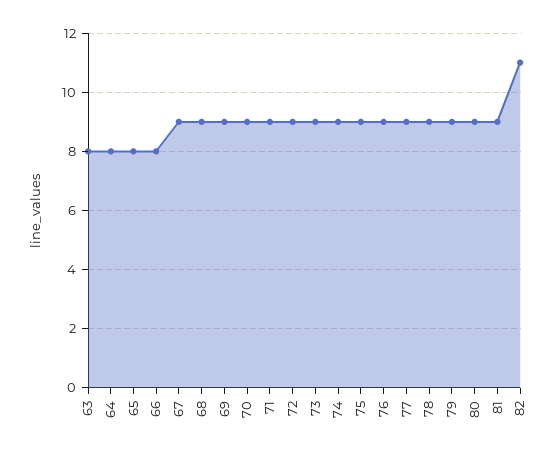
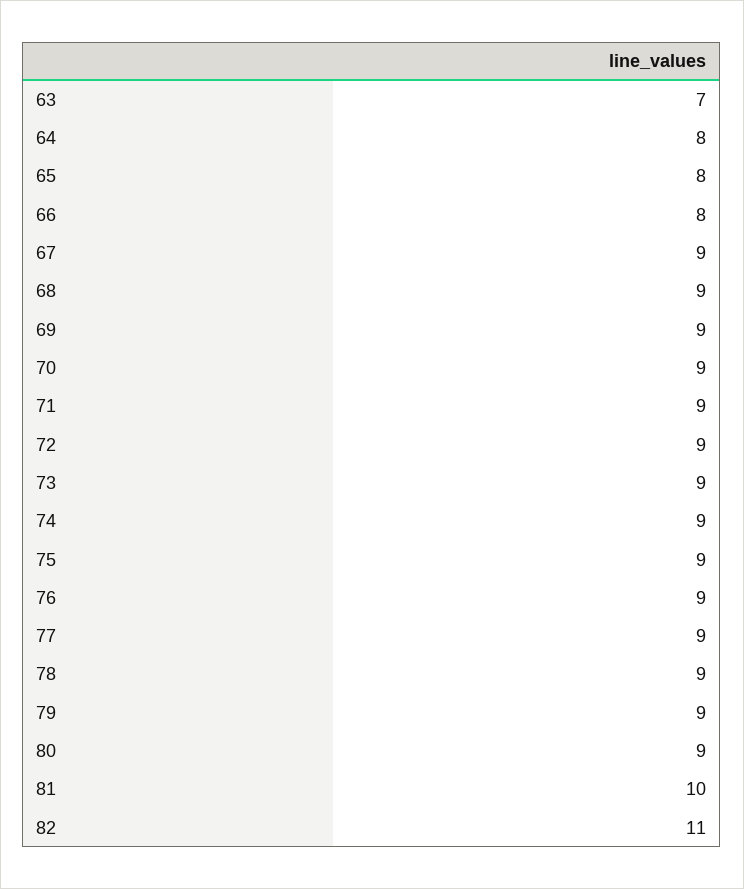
  {
-   "63": 8,
+   "63": 7,
    "64": 8,
    "65": 8,
    "66": 8,
    "67": 9,
    "68": 9,
    "69": 9,
    "70": 9,
    "71": 9,
    "72": 9,
    "73": 9,
    "74": 9,
    "75": 9,
    "76": 9,
    "77": 9,
    "78": 9,
    "79": 9,
    "80": 9,
-   "81": 9,
+   "81": 10,
    "82": 11
  }

